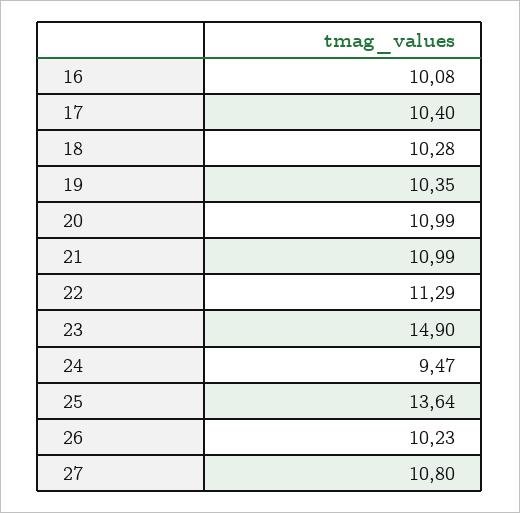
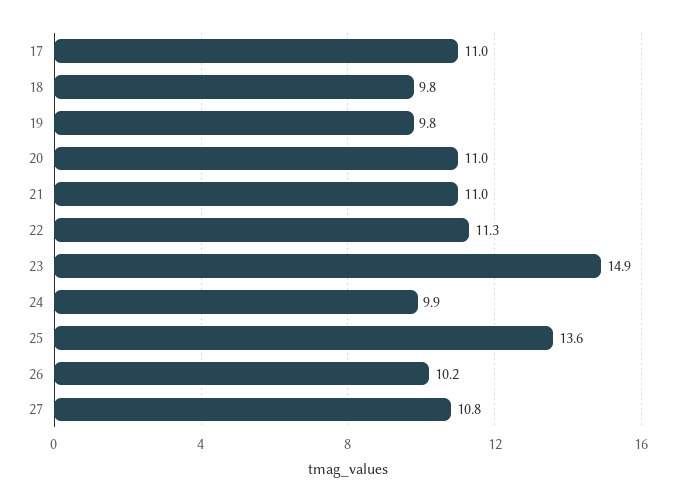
  {
-   "16": 10.08,
-   "17": 10.4,
+   "17": 11,
-   "18": 10.28,
+   "18": 9.8,
-   "19": 10.35,
+   "19": 9.8,
    "20": 10.99,
    "21": 10.99,
    "22": 11.29,
    "23": 14.9,
-   "24": 9.47,
+   "24": 9.9,
    "25": 13.64,
    "26": 10.23,
    "27": 10.8
  }

